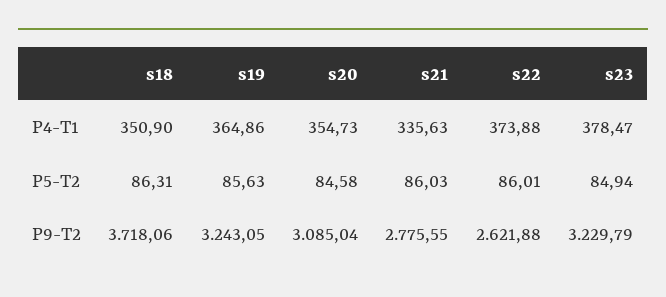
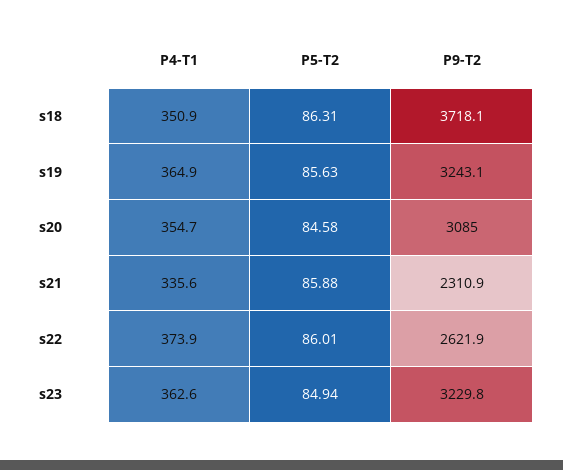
  {
    "s18": {
      "P4-T1": 350.9,
      "P5-T2": 86.31,
      "P9-T2": 3718.06
    },
    "s19": {
      "P4-T1": 364.86,
      "P5-T2": 85.63,
      "P9-T2": 3243.05
    },
    "s20": {
      "P4-T1": 354.73,
      "P5-T2": 84.58,
      "P9-T2": 3085.04
    },
    "s21": {
      "P4-T1": 335.63,
-     "P5-T2": 86.03,
+     "P5-T2": 85.88,
-     "P9-T2": 2775.55
+     "P9-T2": 2310.9
    },
    "s22": {
      "P4-T1": 373.88,
      "P5-T2": 86.01,
      "P9-T2": 2621.88
    },
    "s23": {
-     "P4-T1": 378.47,
+     "P4-T1": 362.6,
      "P5-T2": 84.94,
      "P9-T2": 3229.79
    }
  }

